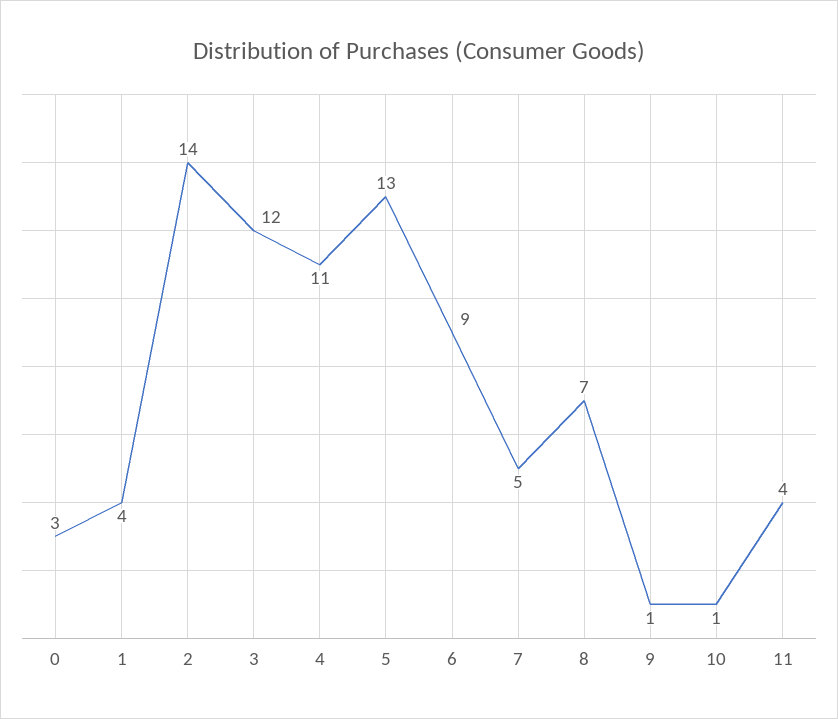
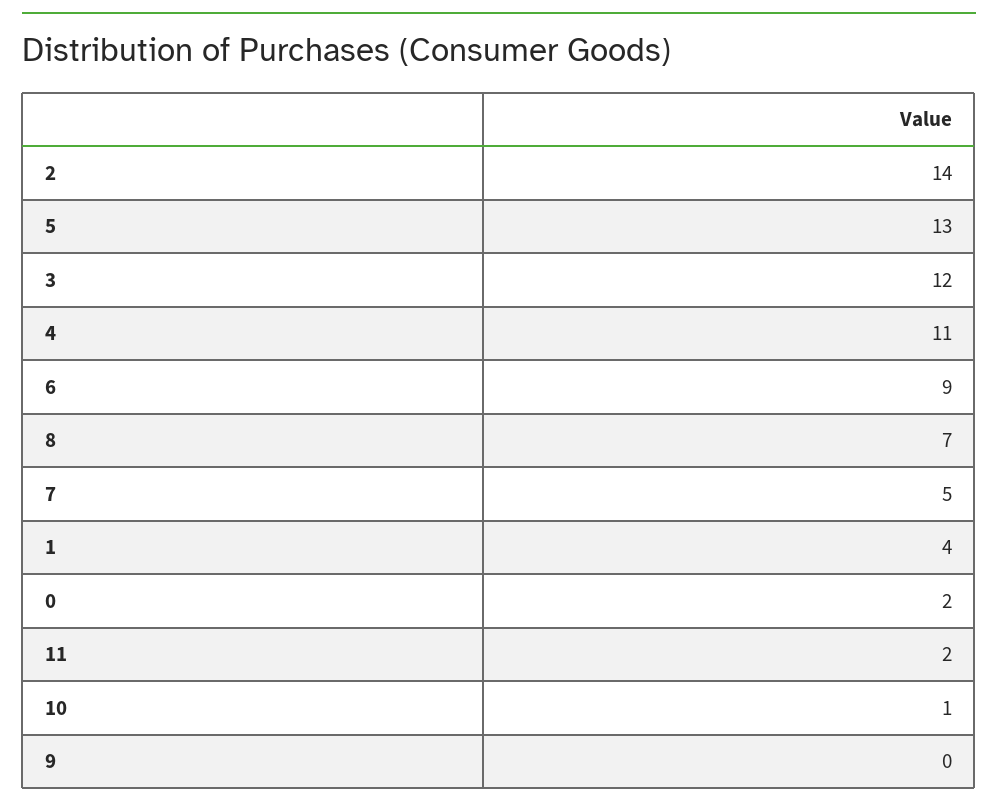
  {
-   "0": 3,
+   "0": 2,
    "1": 4,
    "2": 14,
    "3": 12,
    "4": 11,
    "5": 13,
    "6": 9,
    "7": 5,
    "8": 7,
-   "9": 1,
+   "9": 0,
    "10": 1,
-   "11": 4
+   "11": 2
  }

